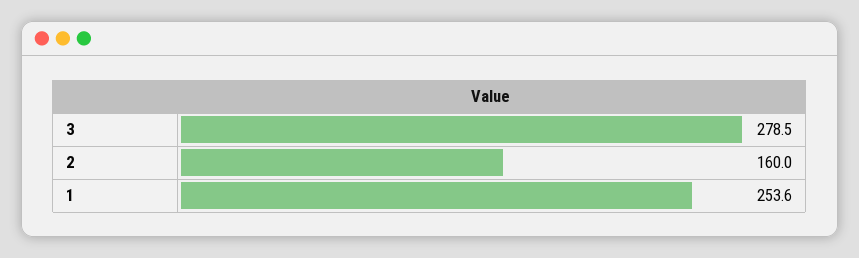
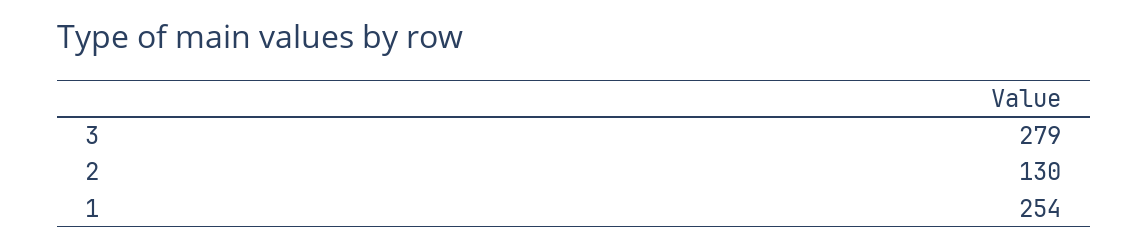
  {
    "3": 278.5,
-   "2": 160,
+   "2": 130,
    "1": 253.6
  }

